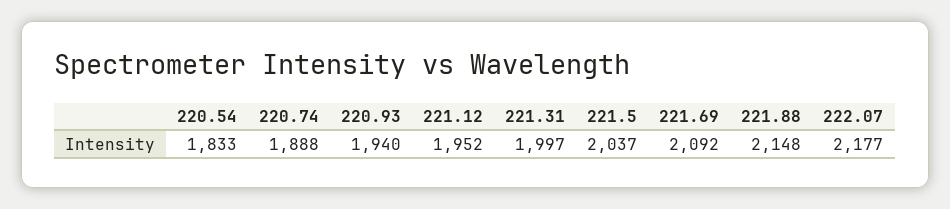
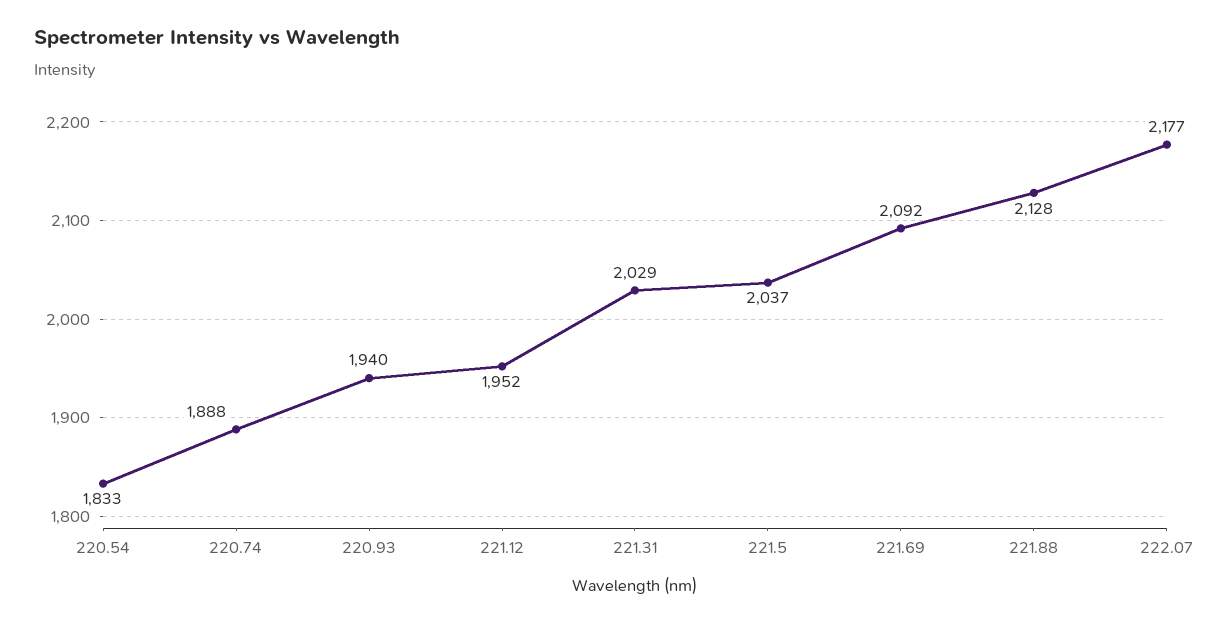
  {
    "220.54": 1833,
    "220.74": 1888,
    "220.93": 1940,
    "221.12": 1952,
-   "221.31": 1997,
+   "221.31": 2029,
    "221.5": 2037,
    "221.69": 2092,
-   "221.88": 2148,
+   "221.88": 2128,
    "222.07": 2177
  }

